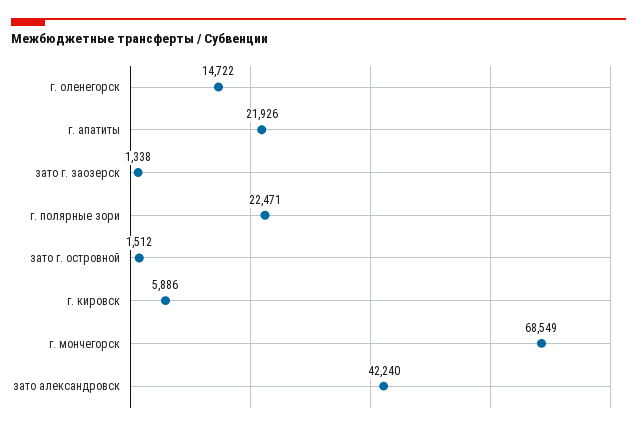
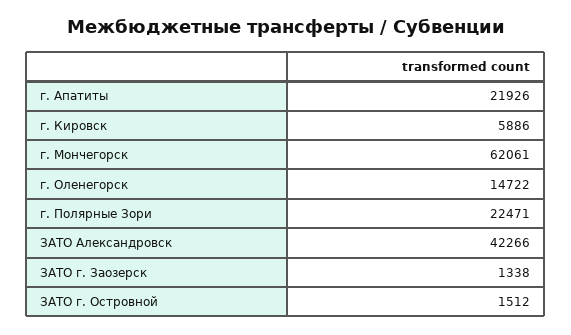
  {
    "г. оленегорск": 14722,
    "г. апатиты": 21926,
    "зато г. заозерск": 1338,
    "г. полярные зори": 22471,
    "зато г. островной": 1512,
    "г. кировск": 5886,
-   "г. мончегорск": 68549,
+   "г. мончегорск": 62061,
-   "зато александровск": 42240
+   "зато александровск": 42266
  }

